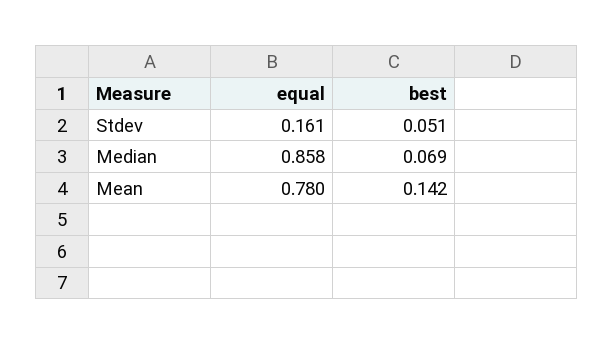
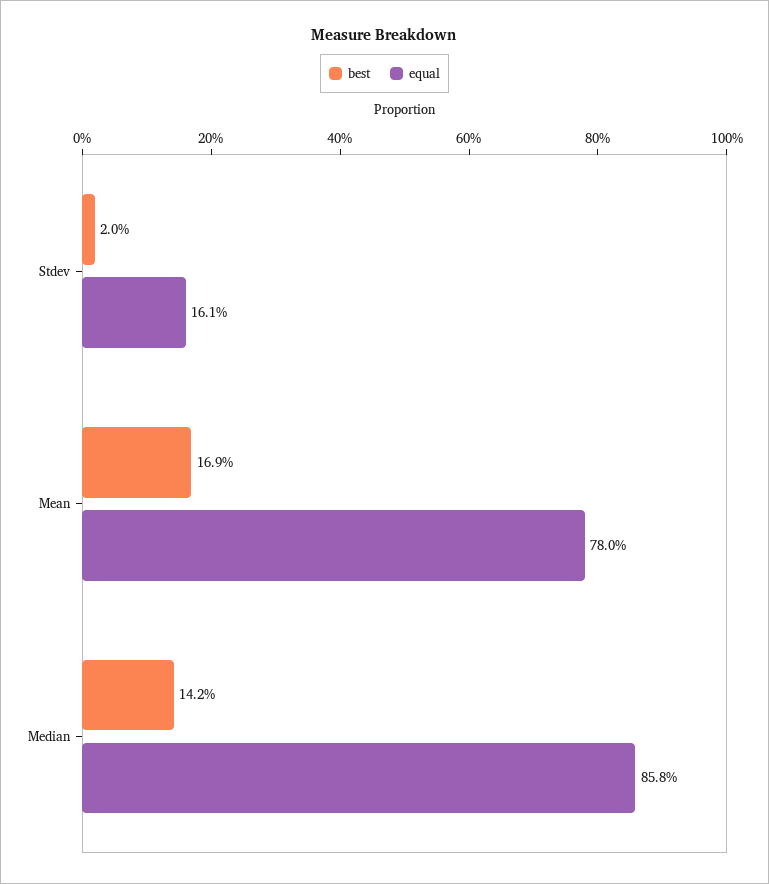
  {
    "equal": {
      "Stdev": 0.161,
      "Median": 0.858,
      "Mean": 0.78
    },
    "best": {
-     "Stdev": 0.051,
+     "Stdev": 0.02,
-     "Median": 0.069,
+     "Median": 0.142,
-     "Mean": 0.142
+     "Mean": 0.169
    }
  }

